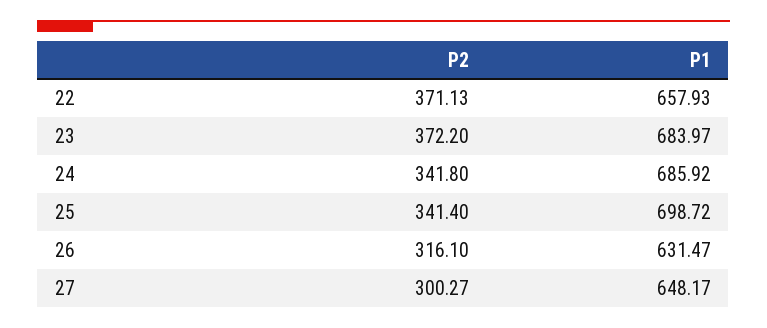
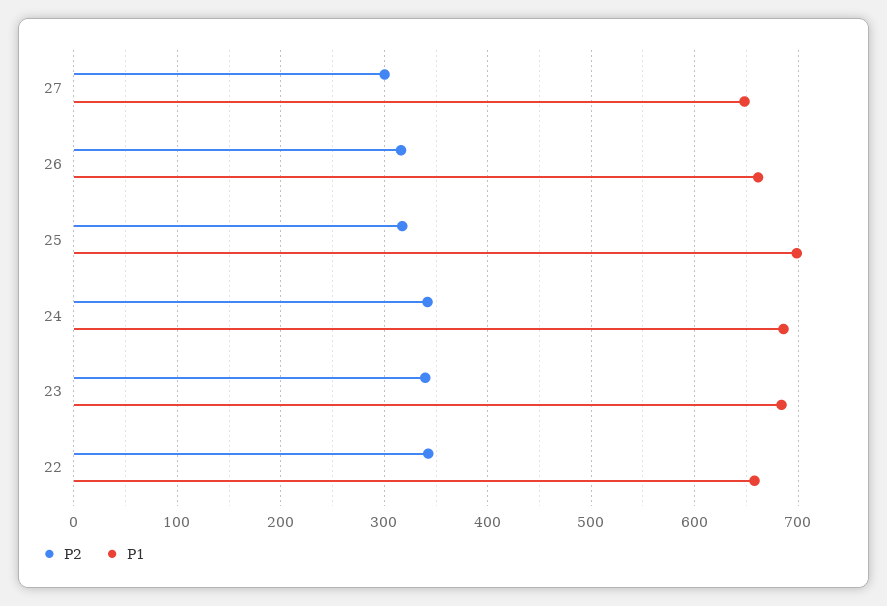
  {
    "P2": {
-     "22": 371.13,
+     "22": 340,
-     "23": 372.2,
+     "23": 340,
      "24": 341.8,
-     "25": 341.4,
+     "25": 320,
      "26": 316.1,
      "27": 300.27
    },
    "P1": {
      "22": 657.93,
      "23": 683.97,
      "24": 685.92,
      "25": 698.72,
-     "26": 631.47,
+     "26": 660,
      "27": 648.17
    }
  }

